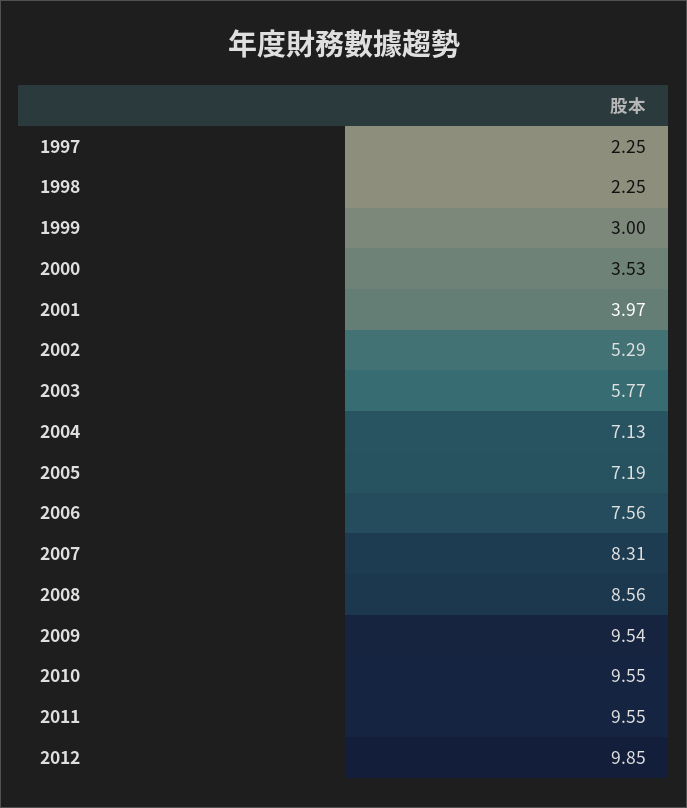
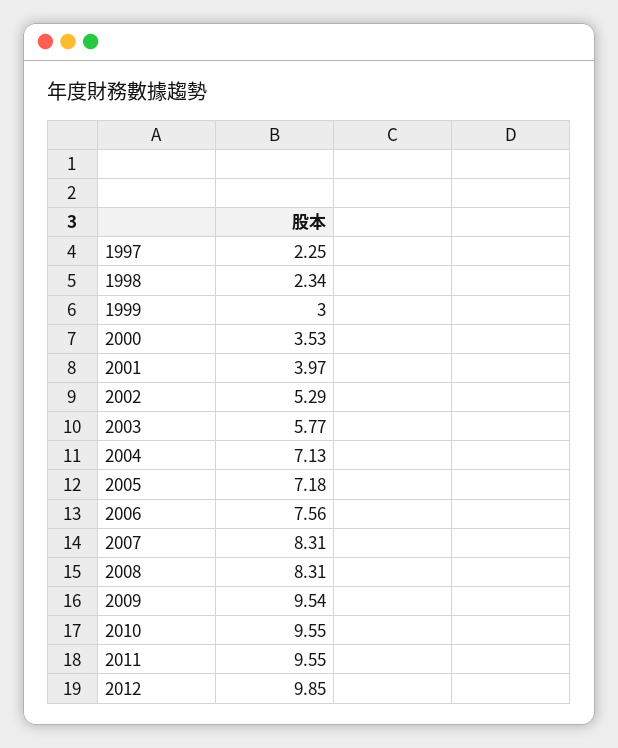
  {
    "1997": 2.25,
-   "1998": 2.25,
+   "1998": 2.34,
    "1999": 3,
    "2000": 3.53,
    "2001": 3.97,
    "2002": 5.29,
    "2003": 5.77,
    "2004": 7.13,
-   "2005": 7.19,
+   "2005": 7.18,
    "2006": 7.56,
    "2007": 8.31,
-   "2008": 8.56,
+   "2008": 8.31,
    "2009": 9.54,
    "2010": 9.55,
    "2011": 9.55,
    "2012": 9.85
  }

